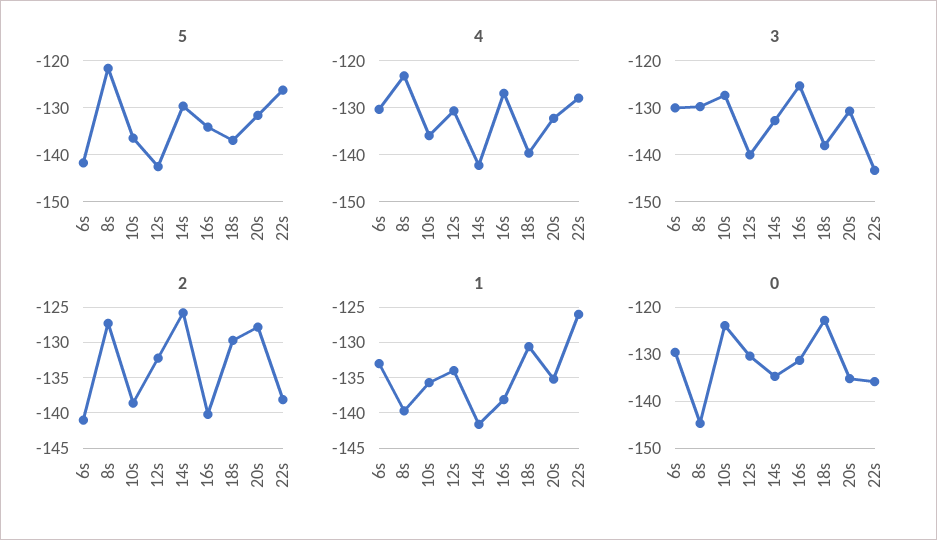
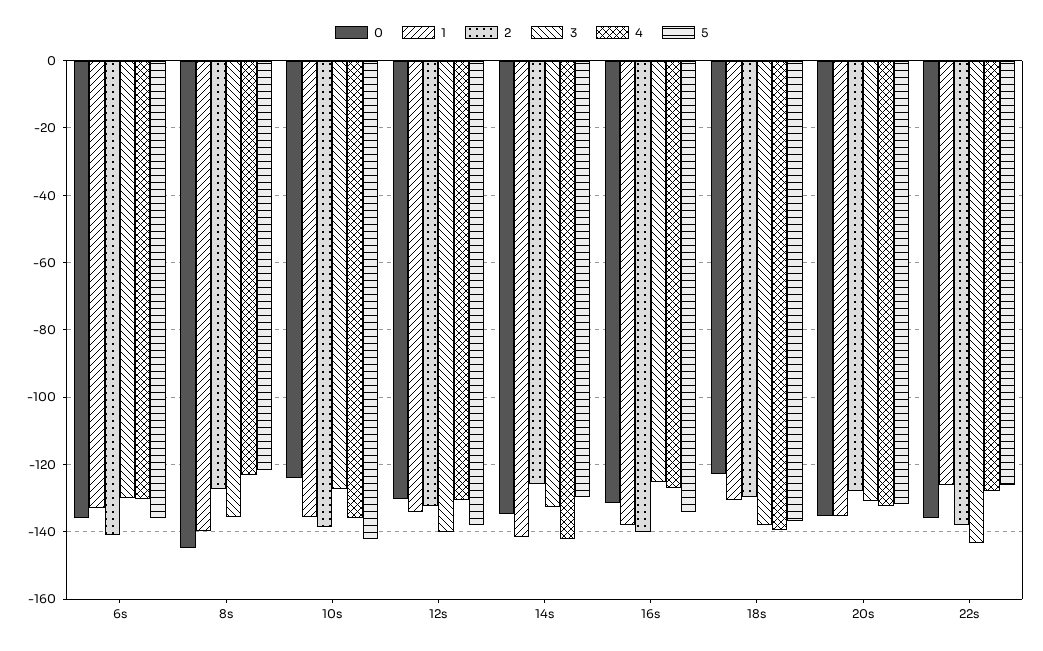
  {
    "5": {
-     "6s": -142,
+     "6s": -136,
      "8s": -122,
-     "10s": -136,
+     "10s": -142,
-     "12s": -142,
+     "12s": -138,
      "14s": -130,
      "16s": -134,
      "18s": -136,
      "20s": -132,
      "22s": -126
    },
    "4": {
      "6s": -130,
      "8s": -124,
      "10s": -136,
      "12s": -130,
      "14s": -142,
      "16s": -126,
      "18s": -140,
      "20s": -132,
      "22s": -128
    },
    "3": {
      "6s": -130,
-     "8s": -130,
+     "8s": -136,
      "10s": -128,
      "12s": -140,
      "14s": -132,
      "16s": -126,
      "18s": -138,
      "20s": -130,
      "22s": -144
    },
    "2": {
      "6s": -141,
      "8s": -127,
      "10s": -139,
      "12s": -132,
      "14s": -126,
      "16s": -140,
      "18s": -130,
      "20s": -128,
      "22s": -138
    },
    "1": {
      "6s": -133,
      "8s": -140,
      "10s": -136,
      "12s": -134,
      "14s": -142,
      "16s": -138,
      "18s": -131,
      "20s": -135,
      "22s": -126
    },
    "0": {
-     "6s": -130,
+     "6s": -136,
      "8s": -144,
      "10s": -124,
      "12s": -130,
      "14s": -134,
      "16s": -132,
      "18s": -122,
      "20s": -136,
      "22s": -136
    }
  }

